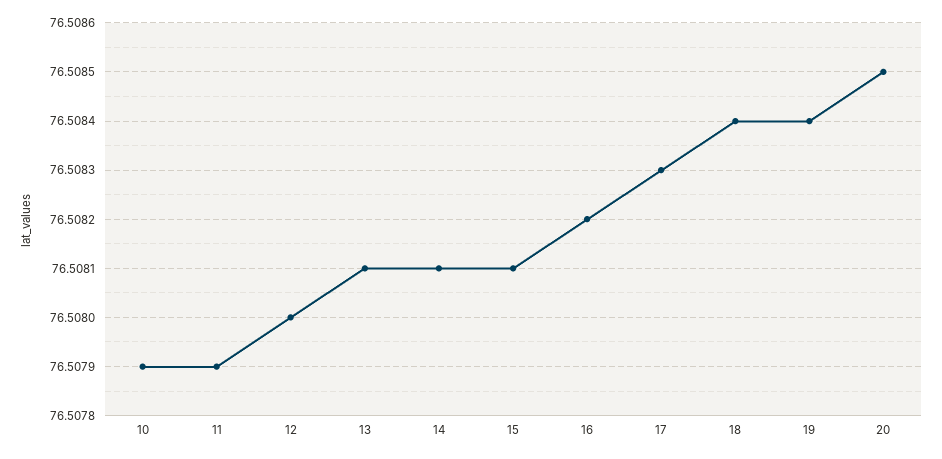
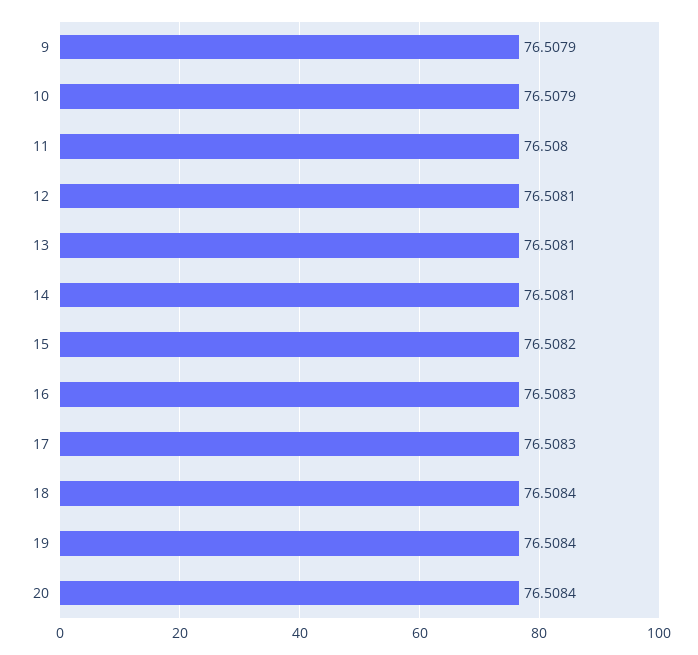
  {
    "10": 76.5079,
-   "11": 76.5079,
+   "11": 76.508,
-   "12": 76.508,
+   "12": 76.5081,
    "13": 76.5081,
    "14": 76.5081,
-   "15": 76.5081,
+   "15": 76.5082,
-   "16": 76.5082,
+   "16": 76.5083,
    "17": 76.5083,
    "18": 76.5084,
    "19": 76.5084,
-   "20": 76.5085
+   "20": 76.5084,
+   "9": 76.5079
  }

